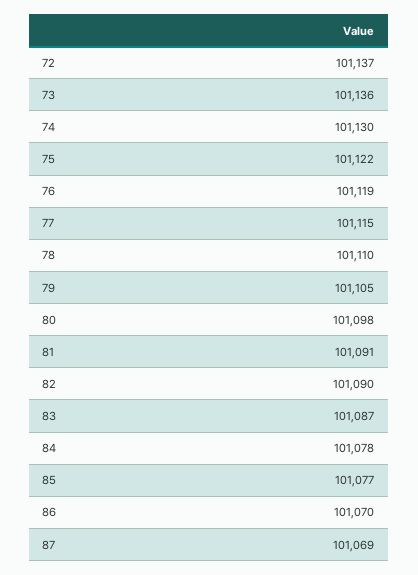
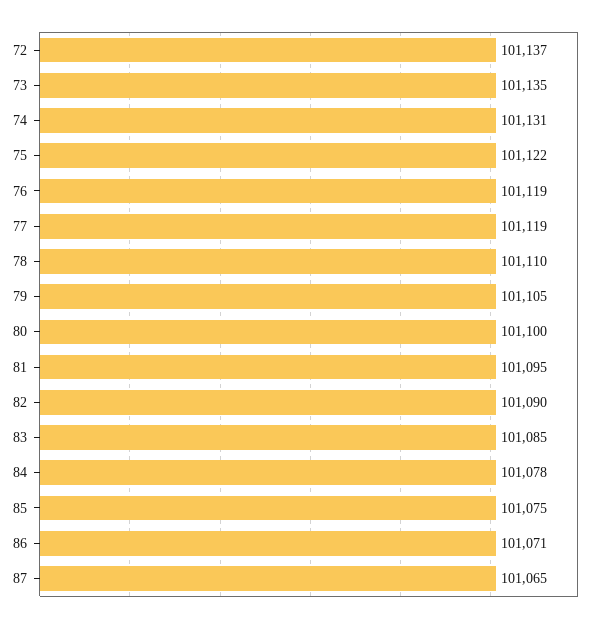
  {
    "72": 101137,
-   "73": 101136,
+   "73": 101135,
-   "74": 101130,
+   "74": 101131,
    "75": 101122,
    "76": 101119,
-   "77": 101115,
+   "77": 101119,
    "78": 101110,
    "79": 101105,
-   "80": 101098,
+   "80": 101100,
-   "81": 101091,
+   "81": 101095,
    "82": 101090,
-   "83": 101087,
+   "83": 101085,
    "84": 101078,
-   "85": 101077,
+   "85": 101075,
-   "86": 101070,
+   "86": 101071,
-   "87": 101069
+   "87": 101065
  }

